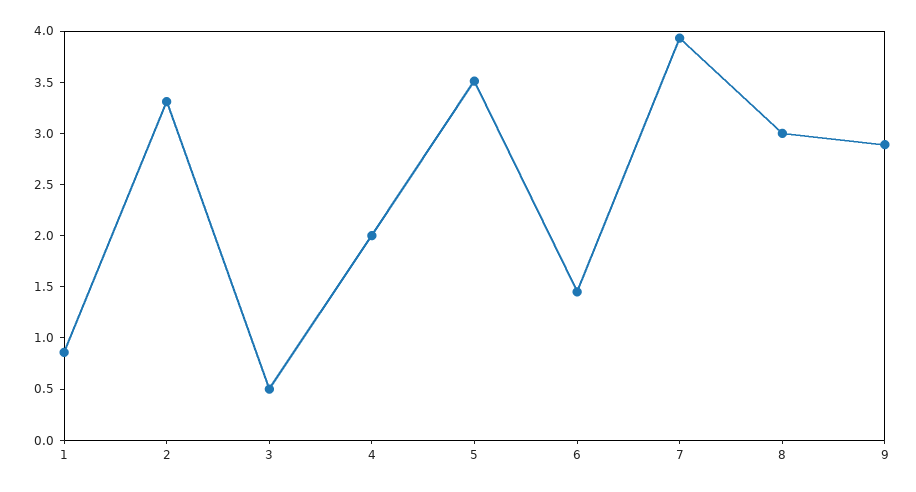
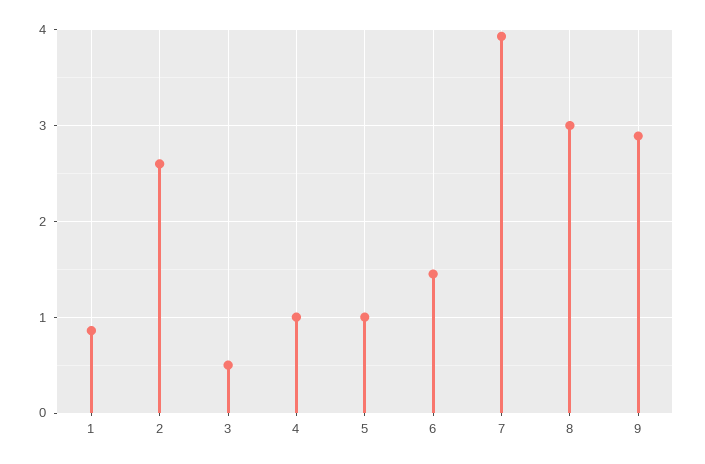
  {
    "1": 0.9,
-   "2": 3.3,
+   "2": 2.6,
    "3": 0.5,
-   "4": 2,
+   "4": 1,
-   "5": 3.5,
+   "5": 1,
    "6": 1.5,
    "7": 3.9,
    "8": 3,
    "9": 2.9
  }

